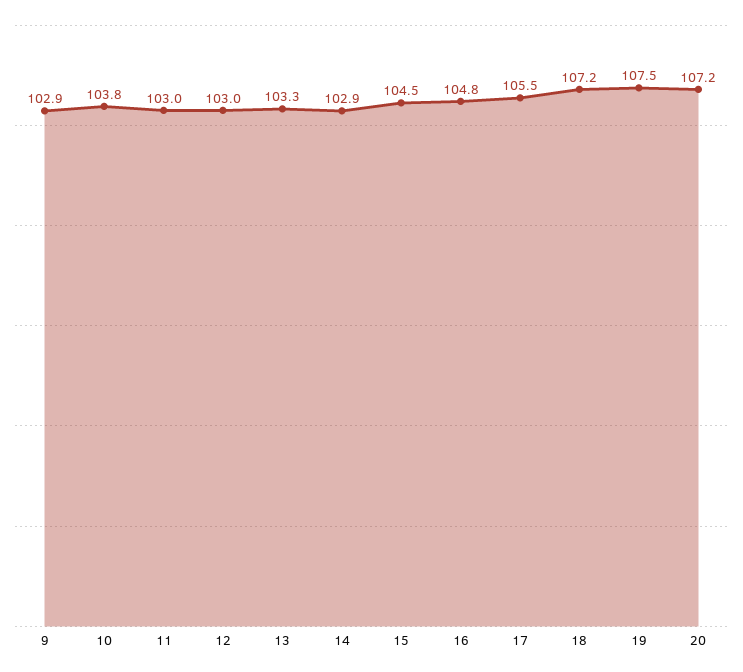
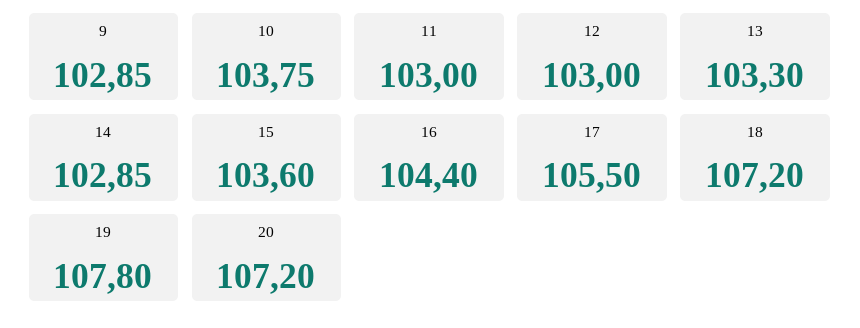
  {
    "9": 102.85,
    "10": 103.75,
    "11": 103,
    "12": 103,
    "13": 103.3,
    "14": 102.85,
-   "15": 104.5,
+   "15": 103.6,
-   "16": 104.8,
+   "16": 104.4,
    "17": 105.5,
    "18": 107.2,
-   "19": 107.5,
+   "19": 107.8,
    "20": 107.2
  }

